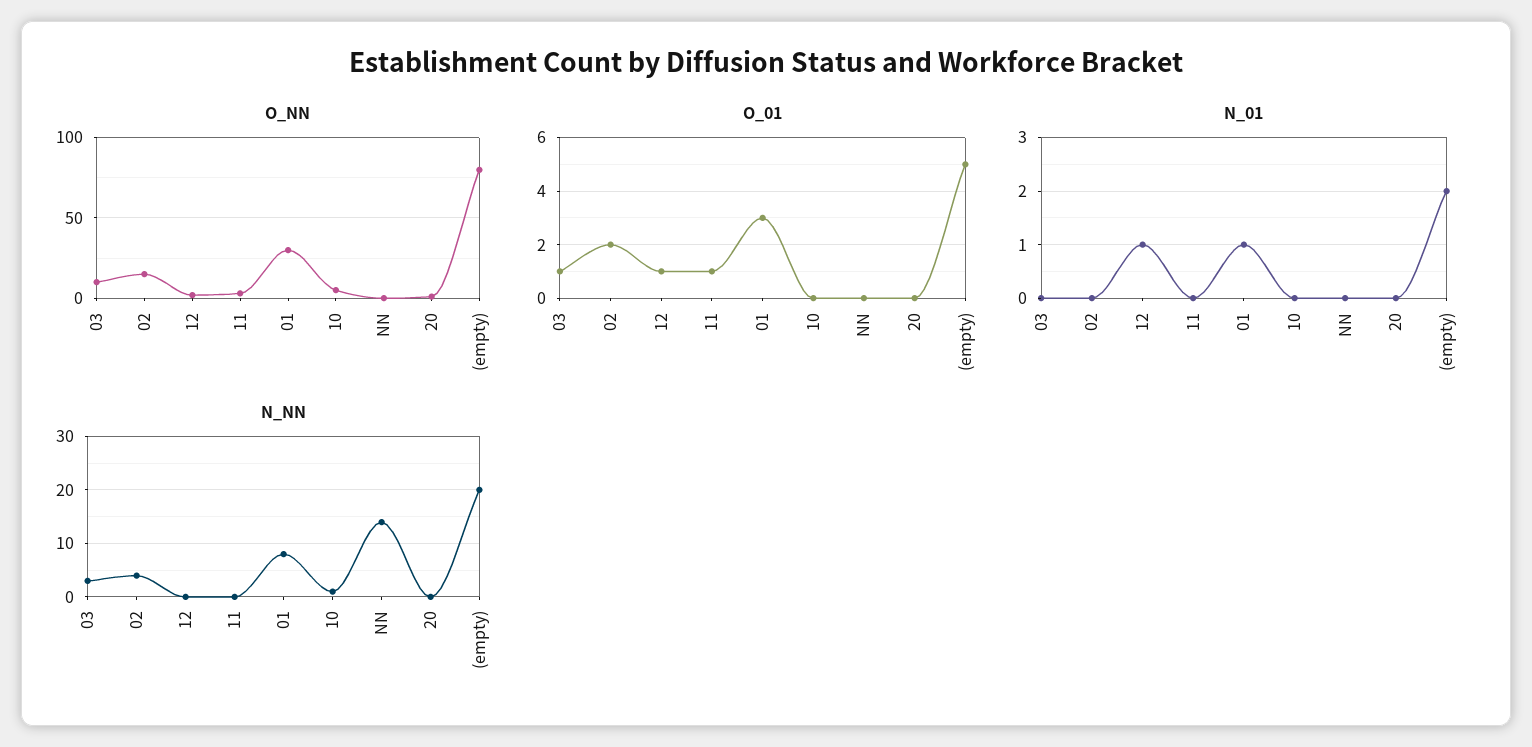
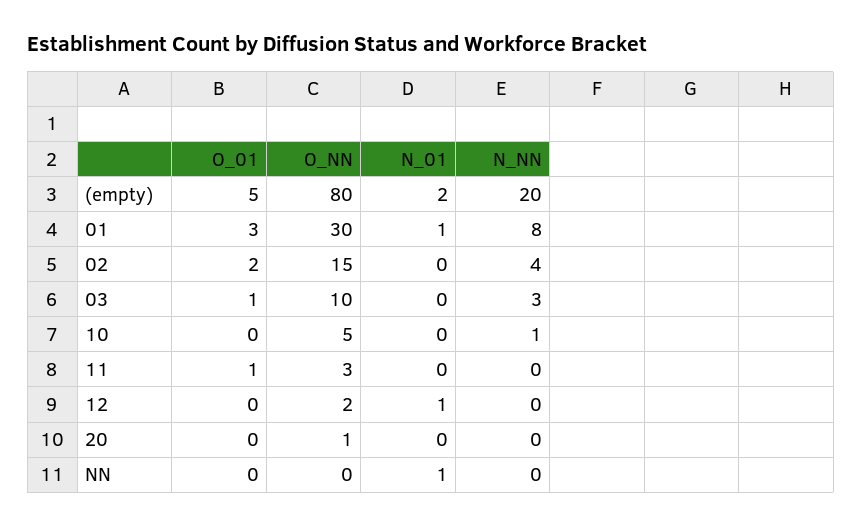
  {
    "O_NN": {
      "03": 10,
      "02": 15,
      "12": 2,
      "11": 3,
      "01": 30,
      "10": 5,
      "NN": 0,
      "20": 1,
      "(empty)": 80
    },
    "O_01": {
      "03": 1,
      "02": 2,
-     "12": 1,
+     "12": 0,
      "11": 1,
      "01": 3,
      "10": 0,
      "NN": 0,
      "20": 0,
      "(empty)": 5
    },
    "N_01": {
      "03": 0,
      "02": 0,
      "12": 1,
      "11": 0,
      "01": 1,
      "10": 0,
-     "NN": 0,
+     "NN": 1,
      "20": 0,
      "(empty)": 2
    },
    "N_NN": {
      "03": 3,
      "02": 4,
      "12": 0,
      "11": 0,
      "01": 8,
      "10": 1,
-     "NN": 15,
+     "NN": 0,
      "20": 0,
      "(empty)": 20
    }
  }

